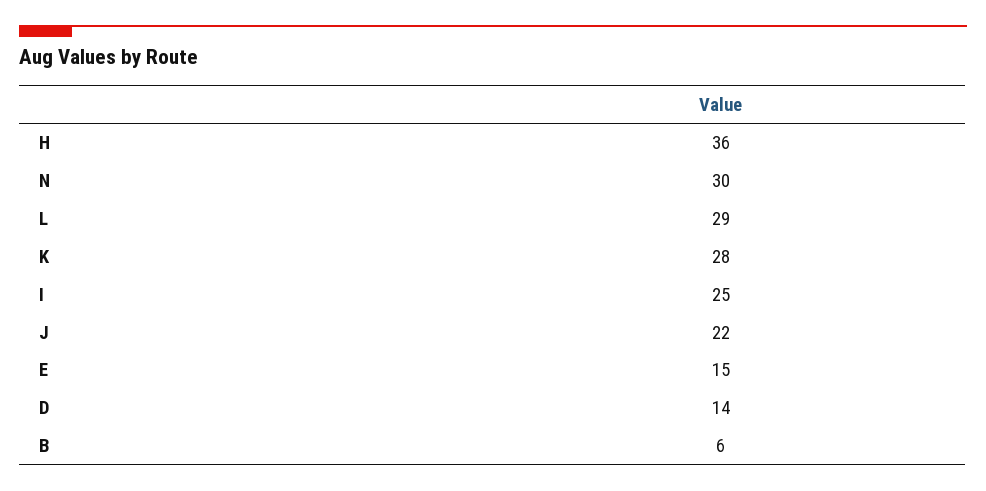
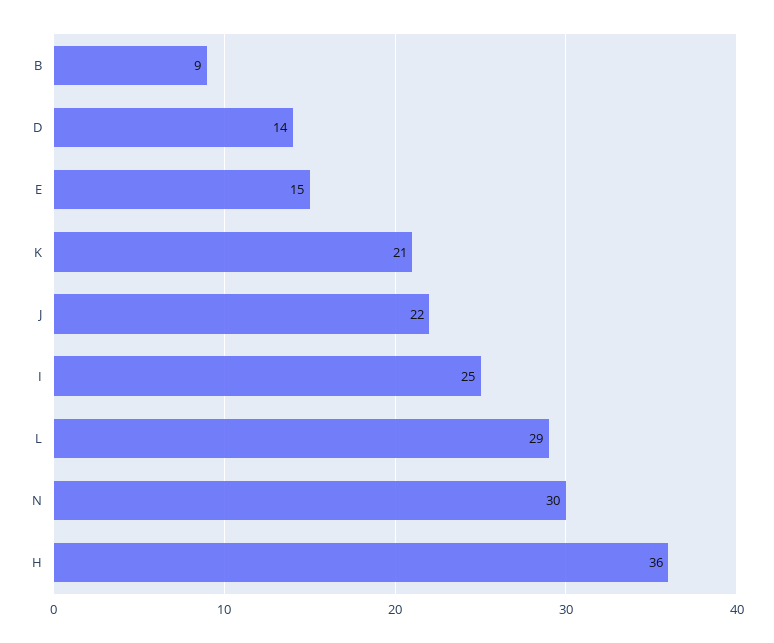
  {
    "H": 36,
    "N": 30,
    "L": 29,
-   "K": 28,
+   "K": 21,
    "I": 25,
    "J": 22,
    "E": 15,
    "D": 14,
-   "B": 6
+   "B": 9
  }

